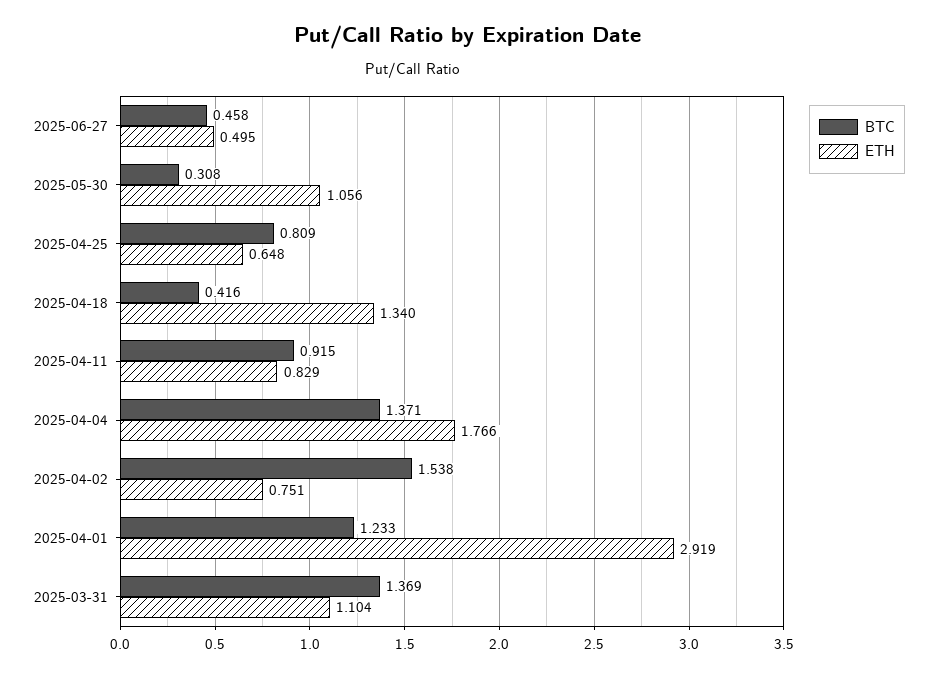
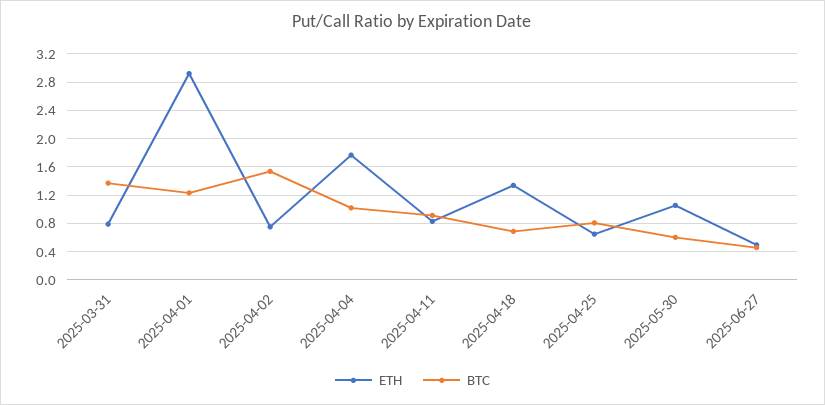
  {
    "BTC": {
      "2025-06-27": 0.458,
-     "2025-05-30": 0.308,
+     "2025-05-30": 0.6,
      "2025-04-25": 0.809,
-     "2025-04-18": 0.416,
+     "2025-04-18": 0.7,
      "2025-04-11": 0.915,
-     "2025-04-04": 1.371,
+     "2025-04-04": 1,
      "2025-04-02": 1.538,
      "2025-04-01": 1.233,
      "2025-03-31": 1.369
    },
    "ETH": {
      "2025-06-27": 0.495,
      "2025-05-30": 1.056,
      "2025-04-25": 0.648,
      "2025-04-18": 1.34,
      "2025-04-11": 0.829,
      "2025-04-04": 1.766,
      "2025-04-02": 0.751,
      "2025-04-01": 2.919,
-     "2025-03-31": 1.104
+     "2025-03-31": 0.8
    }
  }

